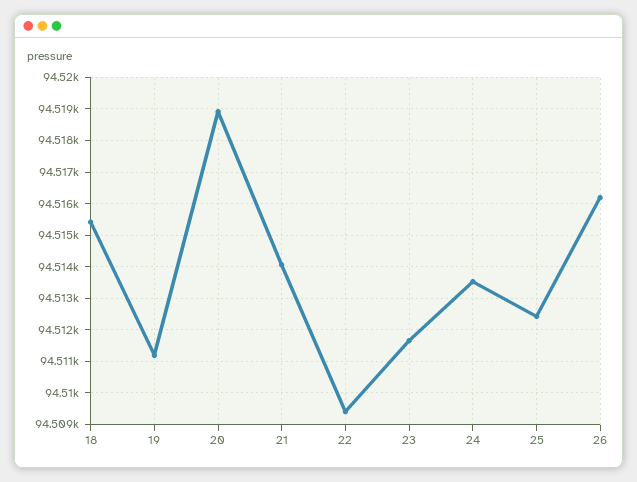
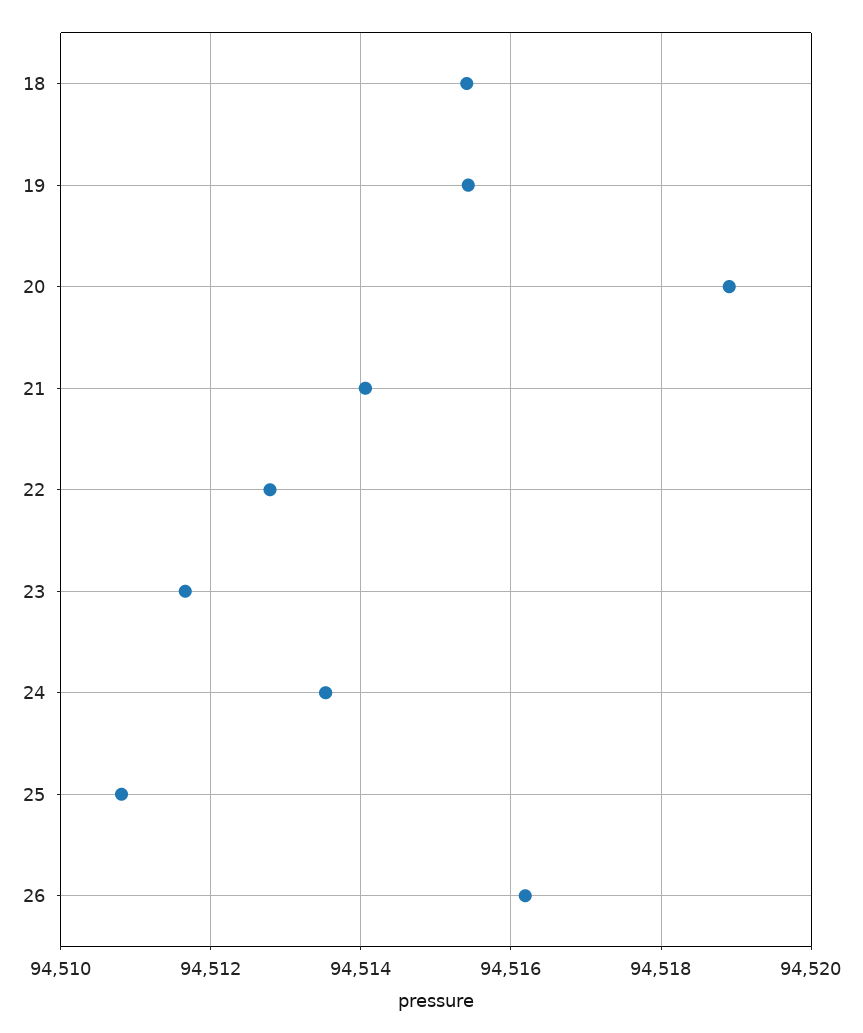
  {
    "18": 94515.4,
-   "19": 94511.2,
+   "19": 94515.4,
    "20": 94519,
    "21": 94514,
-   "22": 94509.4,
+   "22": 94512.8,
    "23": 94511.6,
    "24": 94513.6,
-   "25": 94512.4,
+   "25": 94510.8,
    "26": 94516.2
  }

